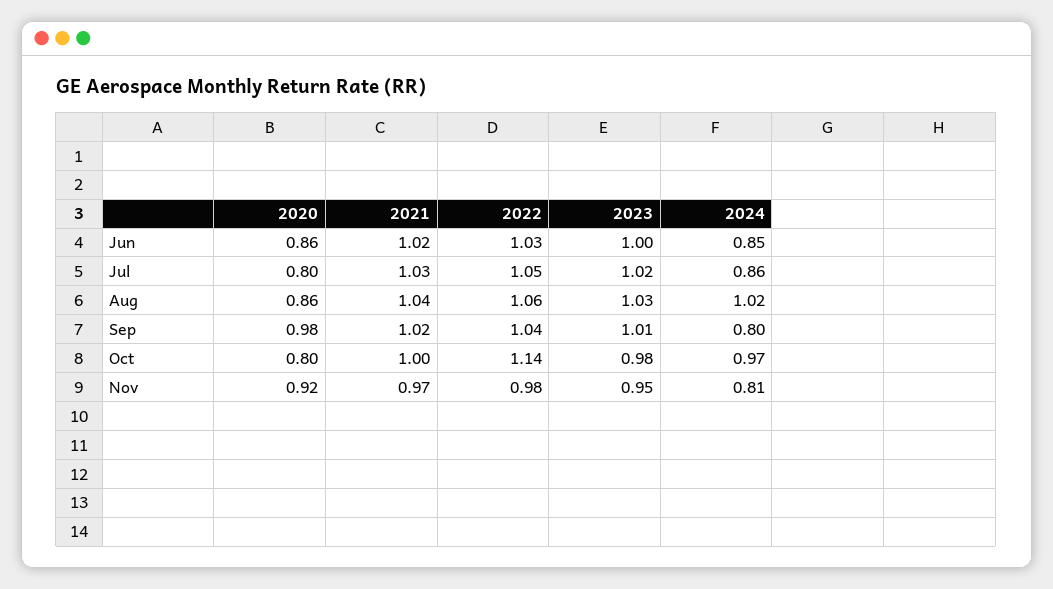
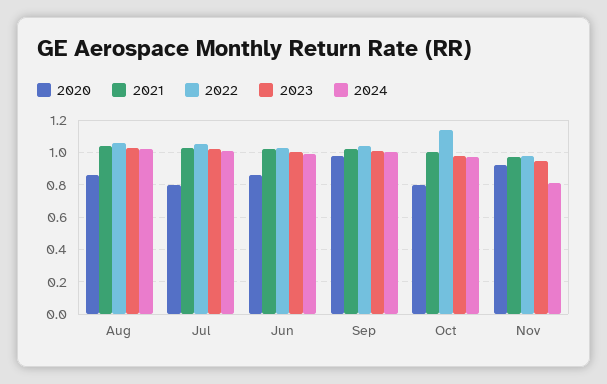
  {
    "2020": {
      "Jun": 0.86,
      "Jul": 0.8,
      "Aug": 0.86,
      "Sep": 0.98,
      "Oct": 0.8,
      "Nov": 0.92
    },
    "2021": {
      "Jun": 1.02,
      "Jul": 1.03,
      "Aug": 1.04,
      "Sep": 1.02,
      "Oct": 1,
      "Nov": 0.97
    },
    "2022": {
      "Jun": 1.03,
      "Jul": 1.05,
      "Aug": 1.06,
      "Sep": 1.04,
      "Oct": 1.14,
      "Nov": 0.98
    },
    "2023": {
      "Jun": 1,
      "Jul": 1.02,
      "Aug": 1.03,
      "Sep": 1.01,
      "Oct": 0.98,
      "Nov": 0.95
    },
    "2024": {
-     "Jun": 0.85,
+     "Jun": 1,
-     "Jul": 0.86,
+     "Jul": 1,
      "Aug": 1.02,
-     "Sep": 0.8,
+     "Sep": 1,
      "Oct": 0.97,
      "Nov": 0.81
    }
  }

